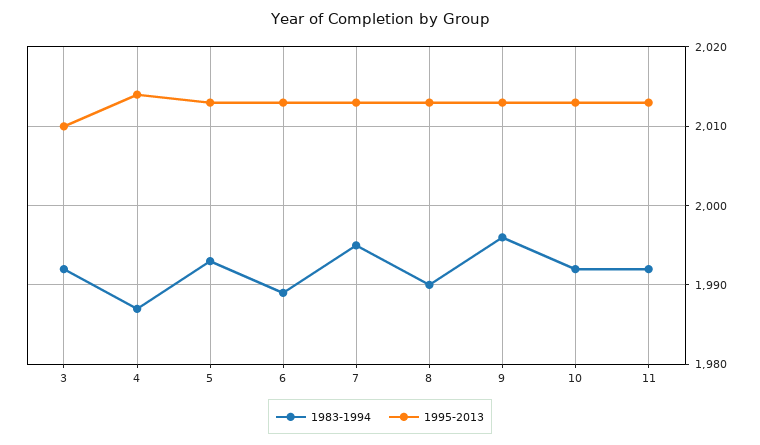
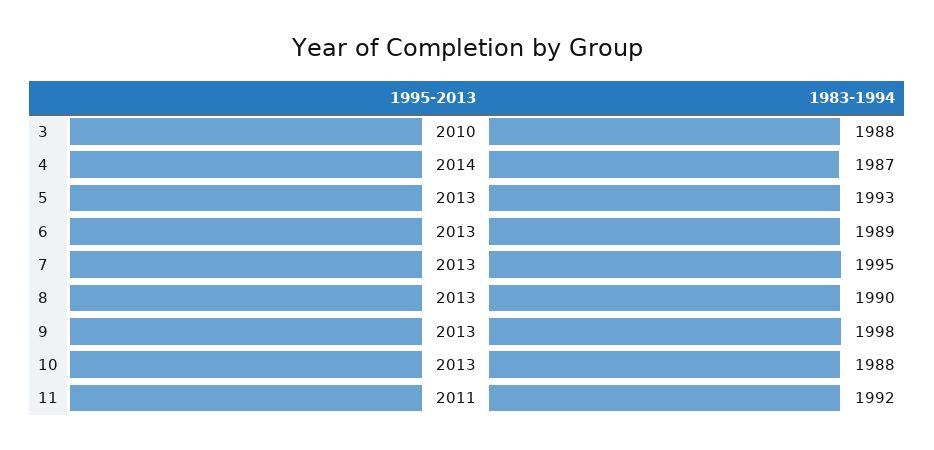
  {
    "1983-1994": {
-     "3": 1992,
+     "3": 1988,
      "4": 1987,
      "5": 1993,
      "6": 1989,
      "7": 1995,
      "8": 1990,
-     "9": 1996,
+     "9": 1998,
-     "10": 1992,
+     "10": 1988,
      "11": 1992
    },
    "1995-2013": {
      "3": 2010,
      "4": 2014,
      "5": 2013,
      "6": 2013,
      "7": 2013,
      "8": 2013,
      "9": 2013,
      "10": 2013,
-     "11": 2013
+     "11": 2011
    }
  }

